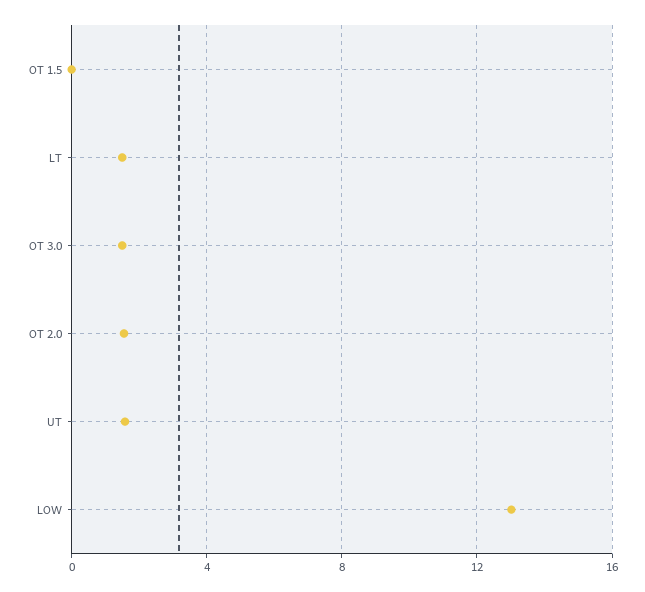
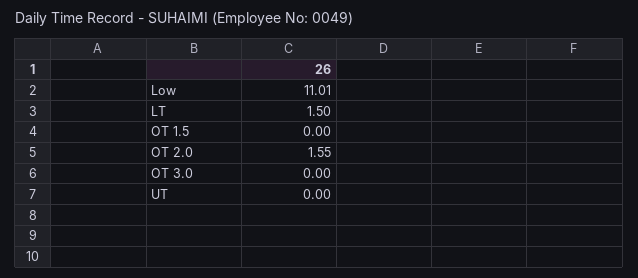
  {
    "OT 1.5": 0,
    "LT": 1.5,
-   "OT 3.0": 1.5,
+   "OT 3.0": 0,
    "OT 2.0": 1.55,
-   "UT": 1.5,
+   "UT": 0,
-   "LOW": 13
+   "LOW": 11.01
  }

